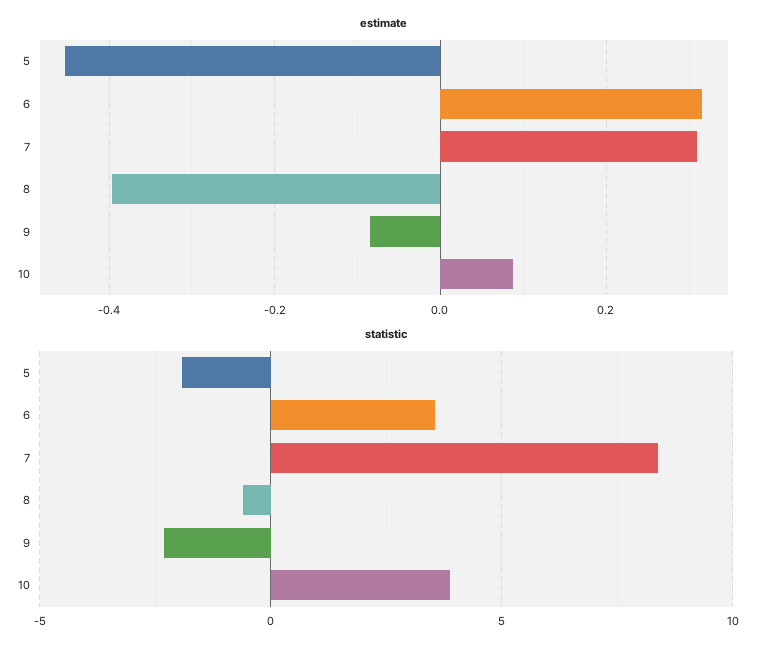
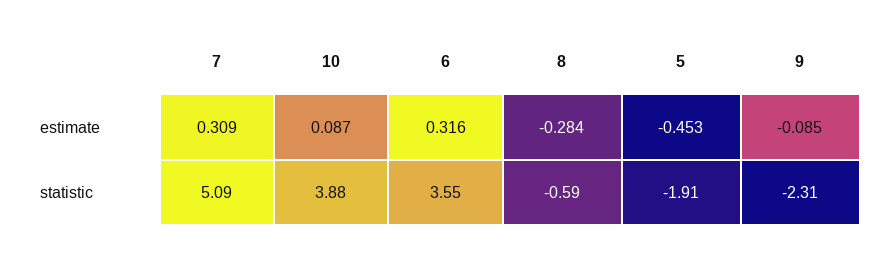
  {
    "estimate": {
      "5": -0.453,
      "6": 0.316,
      "7": 0.309,
-     "8": -0.4,
+     "8": -0.284,
      "9": -0.085,
      "10": 0.087
    },
    "statistic": {
      "5": -1.91,
      "6": 3.55,
-     "7": 8.5,
+     "7": 5.09,
      "8": -0.59,
      "9": -2.31,
      "10": 3.88
    }
  }

